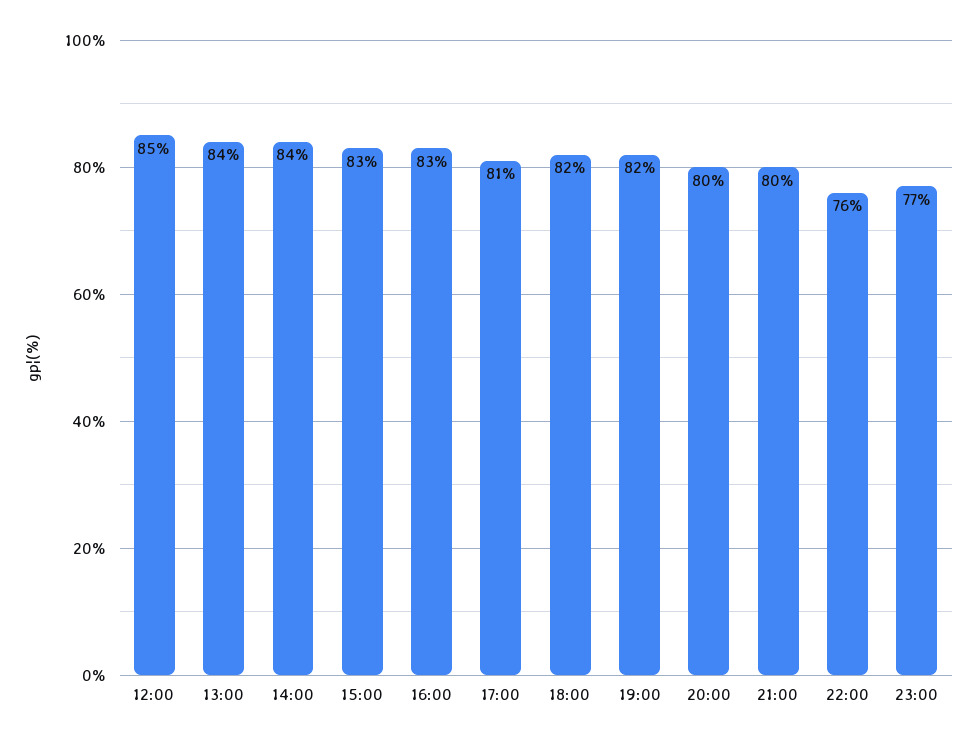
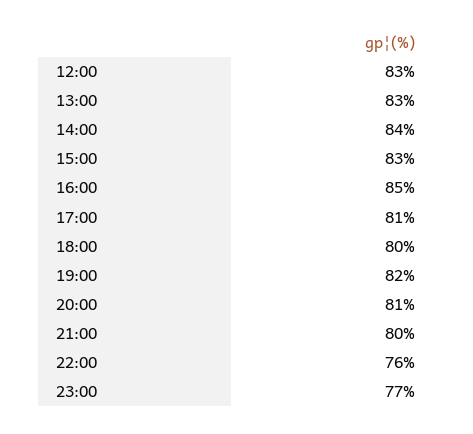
  {
-   "12:00": 85,
+   "12:00": 83,
-   "13:00": 84,
+   "13:00": 83,
    "14:00": 84,
    "15:00": 83,
-   "16:00": 83,
+   "16:00": 85,
    "17:00": 81,
-   "18:00": 82,
+   "18:00": 80,
    "19:00": 82,
-   "20:00": 80,
+   "20:00": 81,
    "21:00": 80,
    "22:00": 76,
    "23:00": 77
  }

